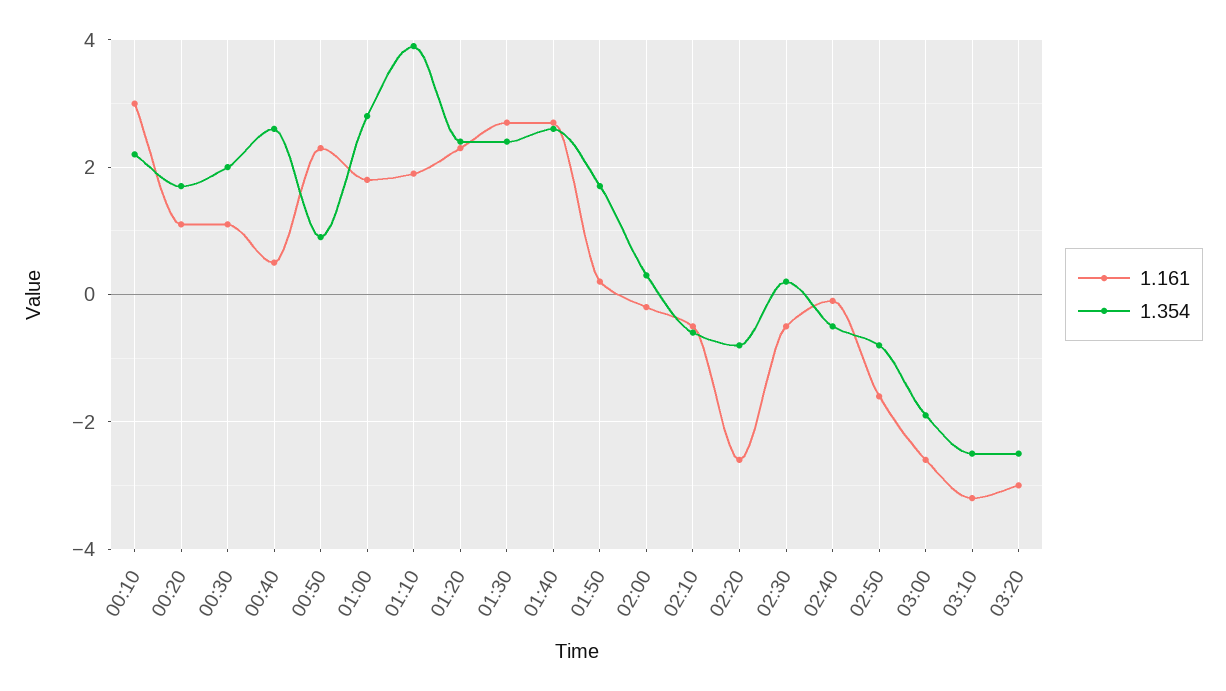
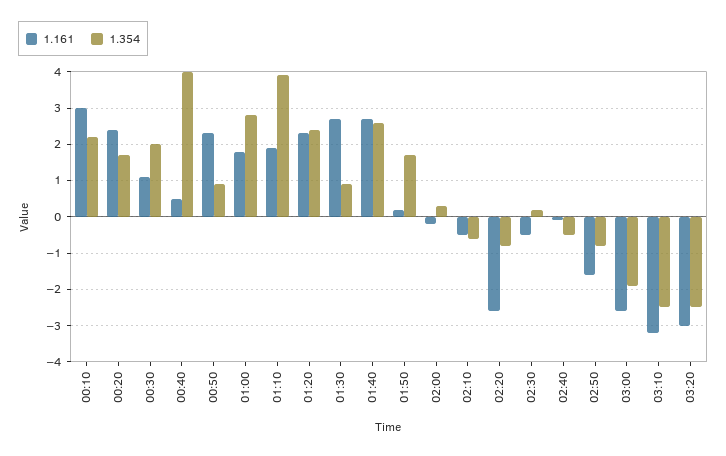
  {
    "1.161": {
      "00:10": 3,
-     "00:20": 1,
+     "00:20": 2.5,
      "00:30": 1,
      "00:40": 0.5,
      "00:50": 2.5,
      "01:00": 2,
      "01:10": 2,
      "01:20": 2.5,
      "01:30": 2.5,
      "01:40": 2.5,
      "01:50": 0,
      "02:00": 0,
      "02:10": -0.5,
      "02:20": -2.5,
      "02:30": -0.5,
      "02:40": 0,
      "02:50": -1.5,
      "03:00": -2.5,
      "03:10": -3,
      "03:20": -3
    },
    "1.354": {
      "00:10": 2,
      "00:20": 1.5,
      "00:30": 2,
-     "00:40": 2.5,
+     "00:40": 4,
      "00:50": 1,
      "01:00": 3,
      "01:10": 4,
      "01:20": 2.5,
-     "01:30": 2.5,
+     "01:30": 1,
      "01:40": 2.5,
      "01:50": 1.5,
      "02:00": 0.5,
      "02:10": -0.5,
      "02:20": -1,
      "02:30": 0,
      "02:40": -0.5,
      "02:50": -1,
      "03:00": -2,
      "03:10": -2.5,
      "03:20": -2.5
    }
  }

